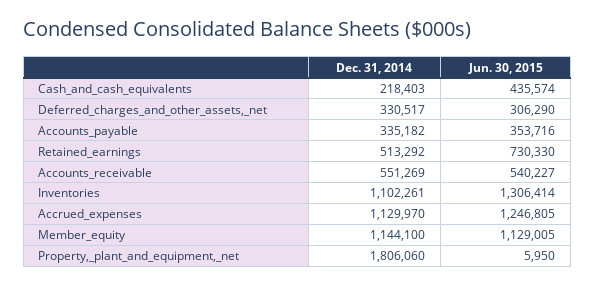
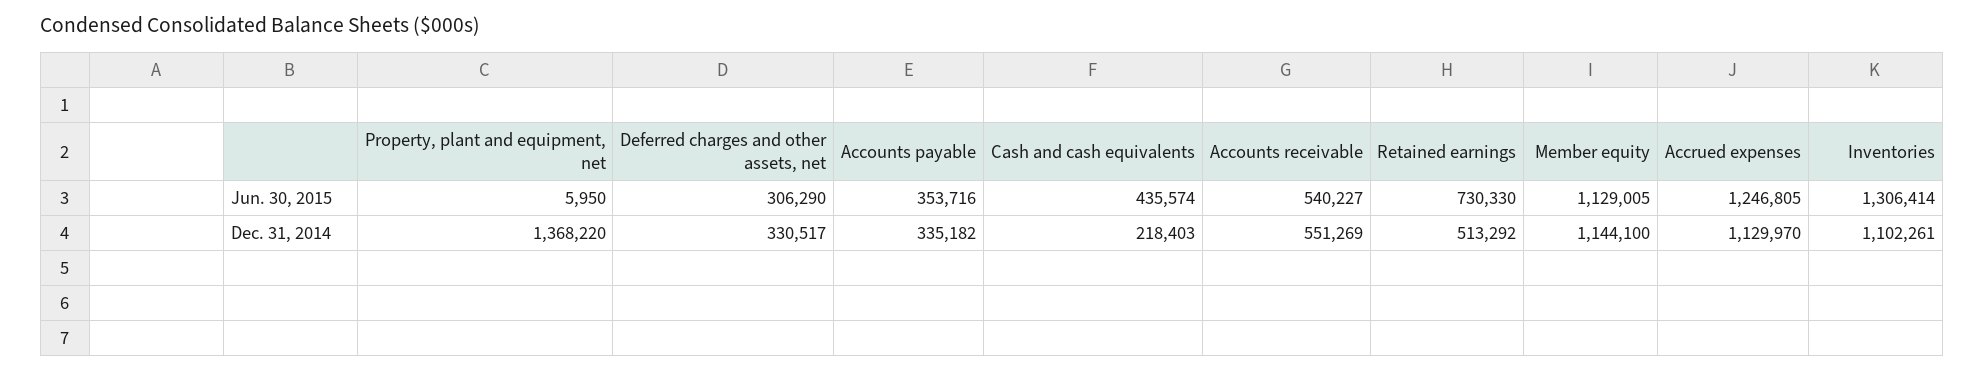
  {
    "Dec. 31, 2014": {
      "Cash_and_cash_equivalents": 218403,
      "Deferred_charges_and_other_assets,_net": 330517,
      "Accounts_payable": 335182,
      "Retained_earnings": 513292,
      "Accounts_receivable": 551269,
      "Inventories": 1102261,
      "Accrued_expenses": 1129970,
      "Member_equity": 1144100,
-     "Property,_plant_and_equipment,_net": 1806060
+     "Property,_plant_and_equipment,_net": 1368220
    },
    "Jun. 30, 2015": {
      "Cash_and_cash_equivalents": 435574,
      "Deferred_charges_and_other_assets,_net": 306290,
      "Accounts_payable": 353716,
      "Retained_earnings": 730330,
      "Accounts_receivable": 540227,
      "Inventories": 1306414,
      "Accrued_expenses": 1246805,
      "Member_equity": 1129005,
      "Property,_plant_and_equipment,_net": 5950
    }
  }

